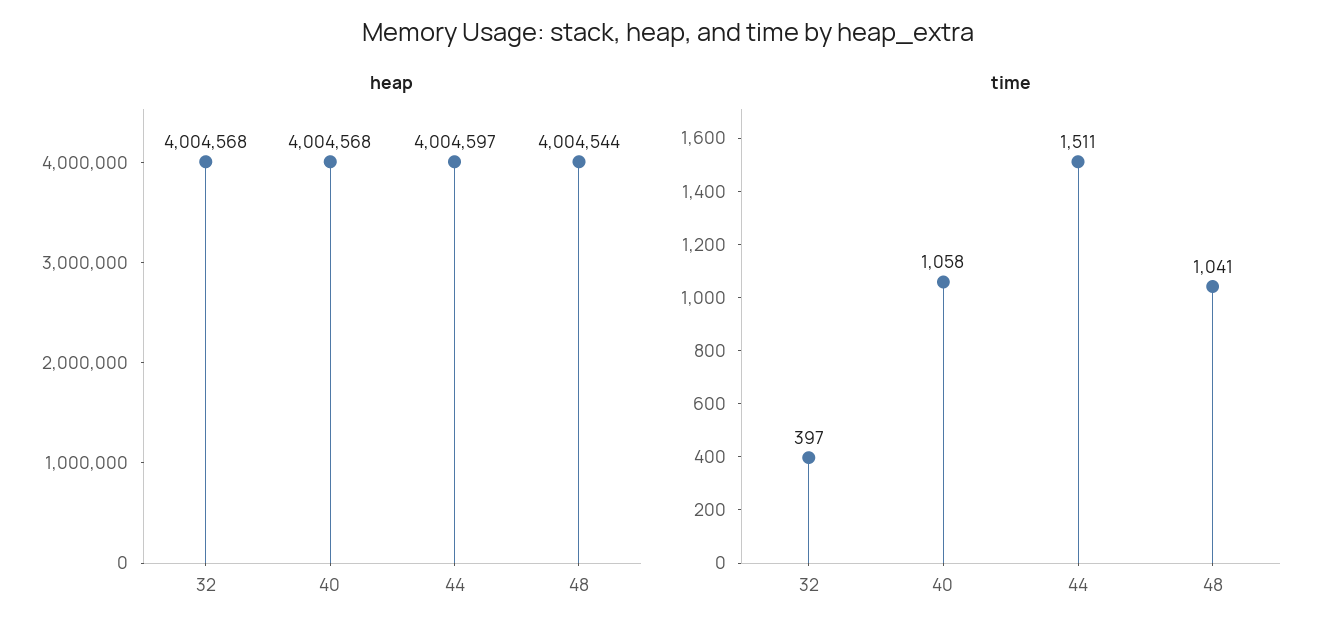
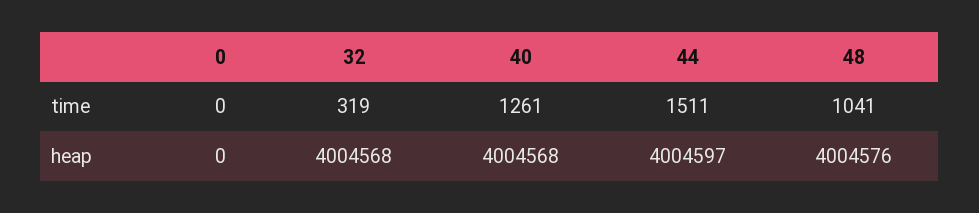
  {
    "heap": {
      "32": 4004568,
      "40": 4004568,
      "44": 4004597,
-     "48": 4004544
+     "48": 4004576,
+     "0": 0
    },
    "time": {
-     "32": 397,
+     "32": 319,
-     "40": 1058,
+     "40": 1261,
      "44": 1511,
-     "48": 1041
+     "48": 1041,
+     "0": 0
    }
  }

